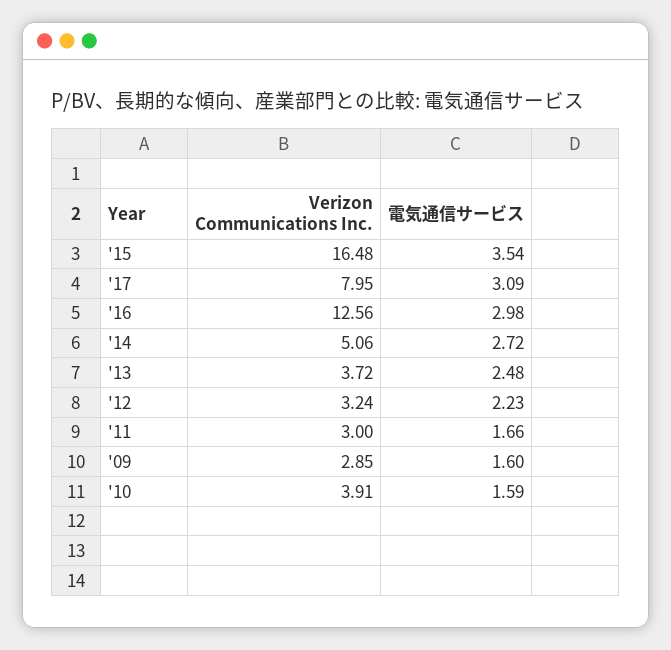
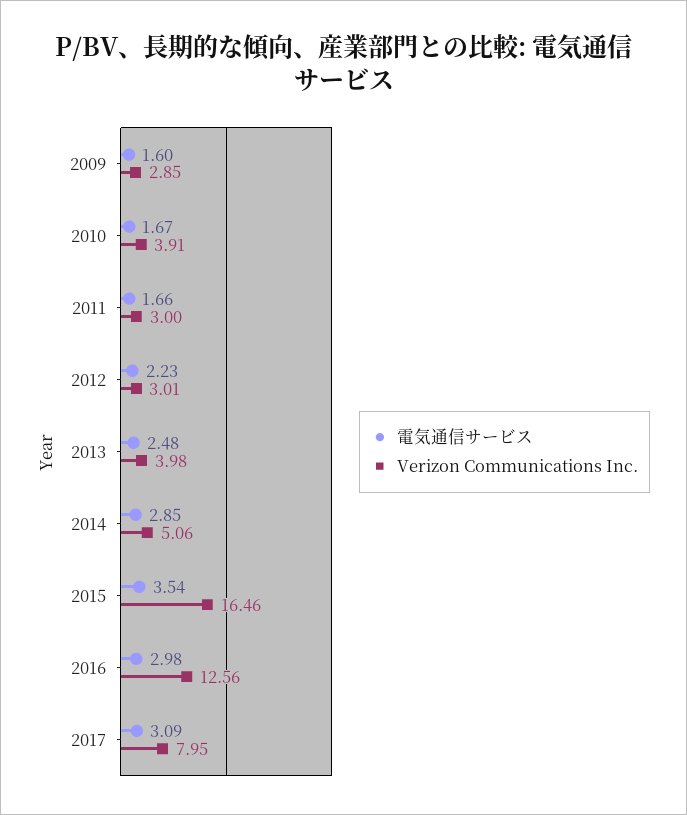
  {
    "Verizon Communications Inc.": {
-     "'15": 16.48,
+     "'15": 16.46,
      "'17": 7.95,
      "'16": 12.56,
      "'14": 5.06,
-     "'13": 3.72,
+     "'13": 3.98,
-     "'12": 3.24,
+     "'12": 3.01,
      "'11": 3,
      "'09": 2.85,
      "'10": 3.91
    },
    "電気通信サービス": {
      "'15": 3.54,
      "'17": 3.09,
      "'16": 2.98,
-     "'14": 2.72,
+     "'14": 2.85,
      "'13": 2.48,
      "'12": 2.23,
      "'11": 1.66,
      "'09": 1.6,
-     "'10": 1.59
+     "'10": 1.67
    }
  }

